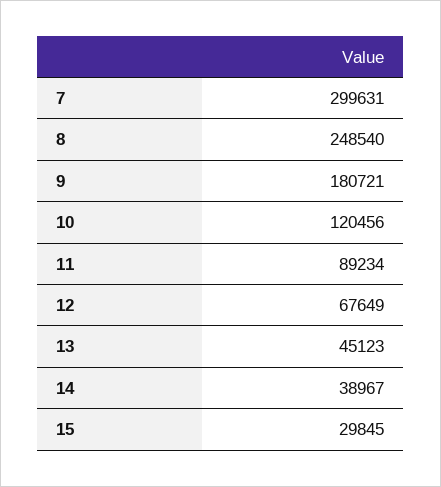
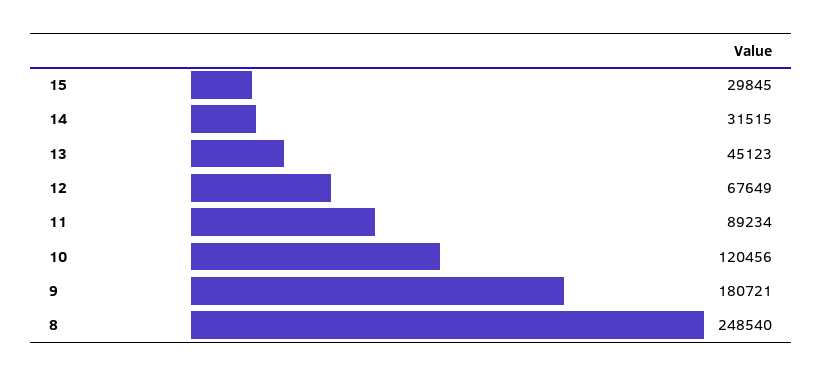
  {
-   "7": 299631,
    "8": 248540,
    "9": 180721,
    "10": 120456,
    "11": 89234,
    "12": 67649,
    "13": 45123,
-   "14": 38967,
+   "14": 31515,
    "15": 29845
  }

